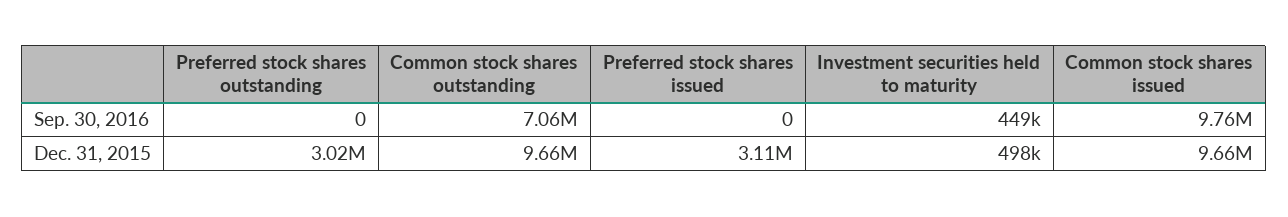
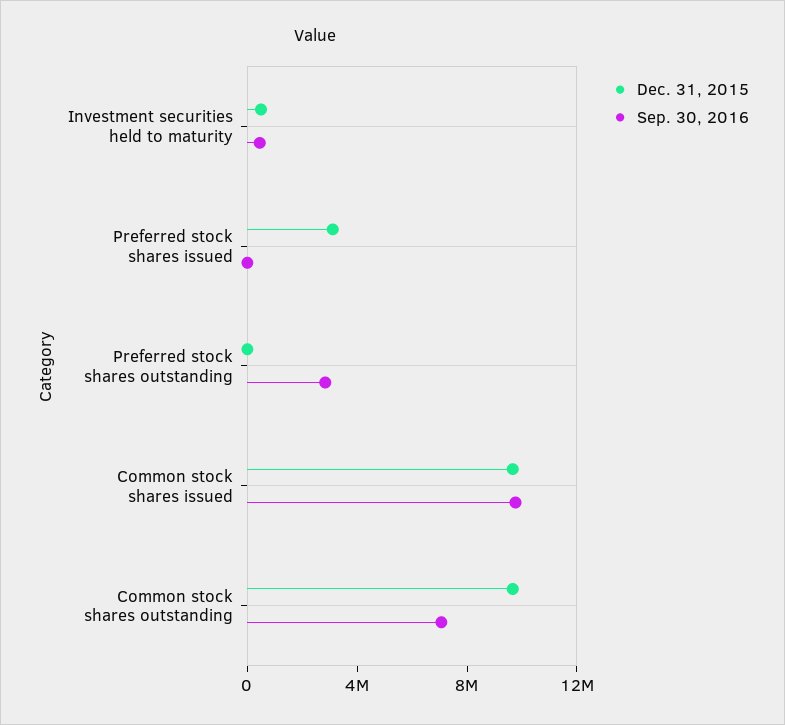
  {
    "Sep. 30, 2016": {
-     "Preferred stock shares outstanding": 0,
+     "Preferred stock shares outstanding": 3000000,
      "Common stock shares outstanding": 7060000,
      "Preferred stock shares issued": 0,
      "Investment securities held to maturity": 449000,
      "Common stock shares issued": 9760000
    },
    "Dec. 31, 2015": {
-     "Preferred stock shares outstanding": 3020000,
+     "Preferred stock shares outstanding": 0,
      "Common stock shares outstanding": 9660000,
      "Preferred stock shares issued": 3110000,
      "Investment securities held to maturity": 498000,
      "Common stock shares issued": 9660000
    }
  }

